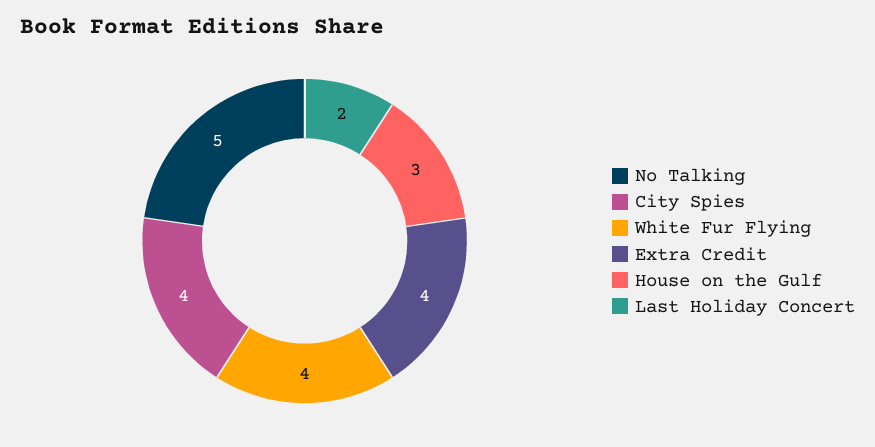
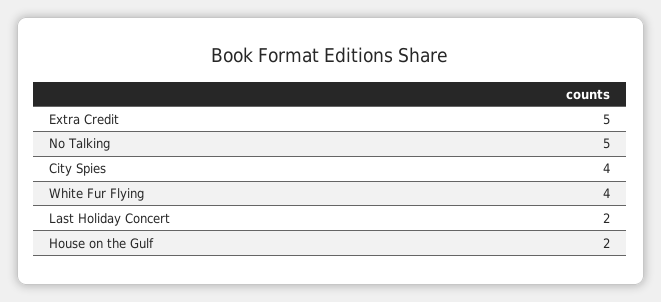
  {
    "No Talking": 5,
    "City Spies": 4,
    "White Fur Flying": 4,
-   "Extra Credit": 4,
+   "Extra Credit": 5,
-   "House on the Gulf": 3,
+   "House on the Gulf": 2,
    "Last Holiday Concert": 2
  }

